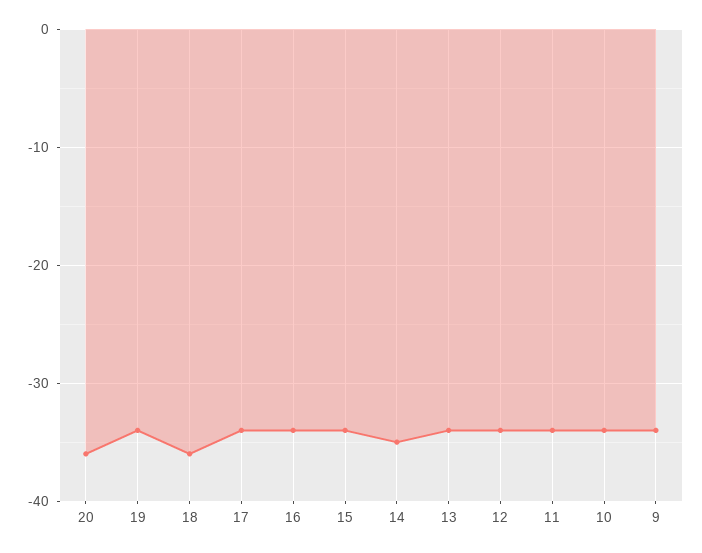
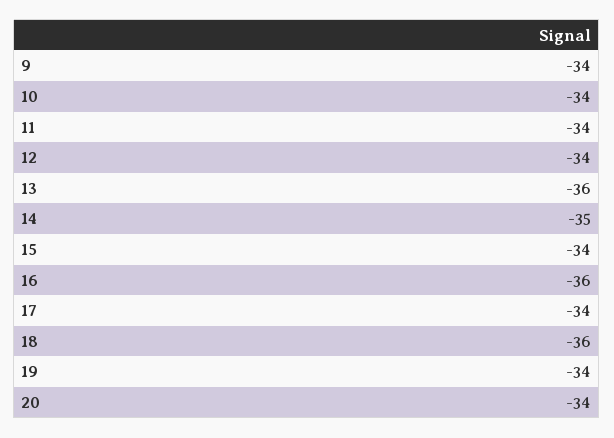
  {
-   "20": -36,
+   "20": -34,
    "19": -34,
    "18": -36,
    "17": -34,
-   "16": -34,
+   "16": -36,
    "15": -34,
    "14": -35,
-   "13": -34,
+   "13": -36,
    "12": -34,
    "11": -34,
    "10": -34,
    "9": -34
  }

